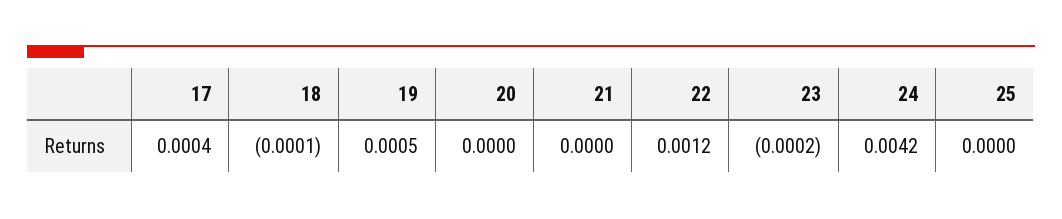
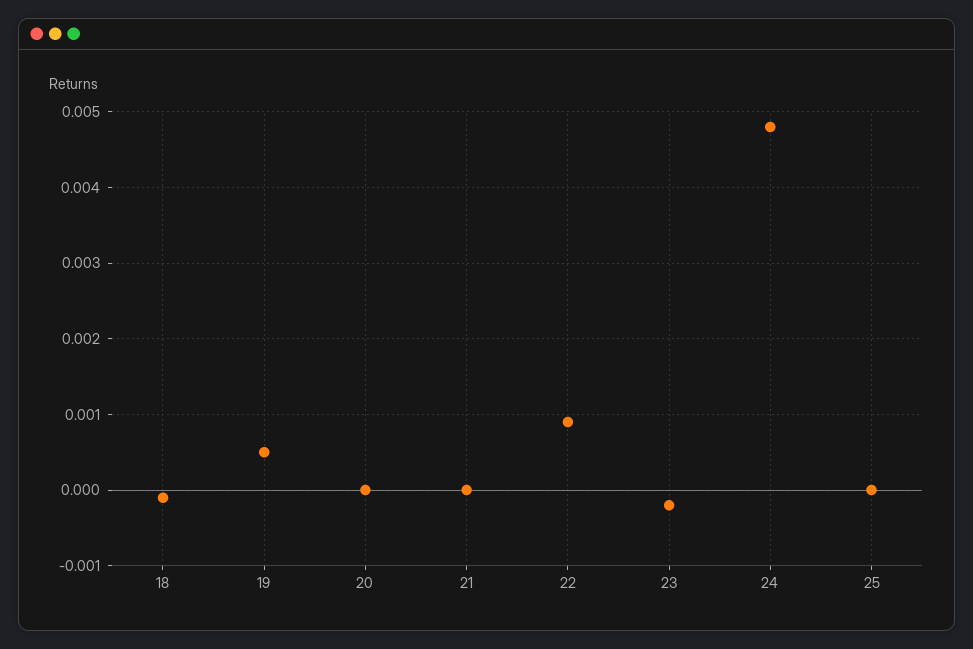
  {
-   "17": 0.0004,
    "18": -0.0001,
    "19": 0.0005,
    "20": 0,
    "21": 0,
-   "22": 0.0012,
+   "22": 0.0009,
    "23": -0.0002,
-   "24": 0.0042,
+   "24": 0.0048,
    "25": 0
  }

